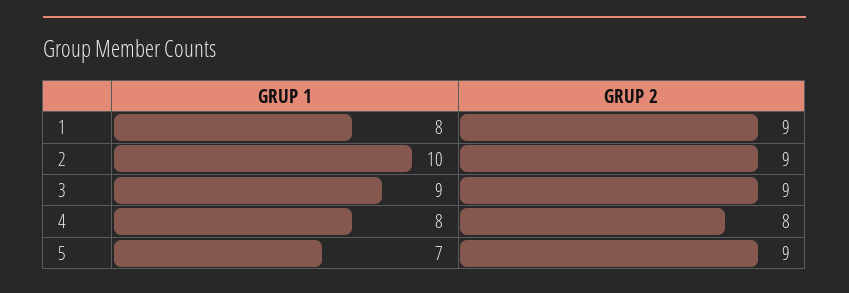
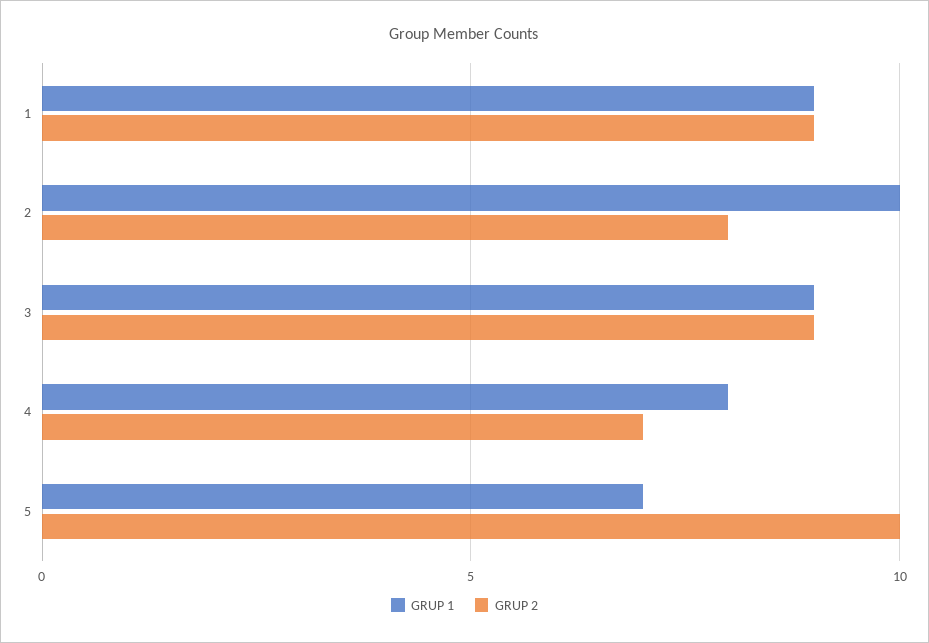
  {
    "GRUP 1": {
-     "1": 8,
+     "1": 9,
      "2": 10,
      "3": 9,
      "4": 8,
      "5": 7
    },
    "GRUP 2": {
      "1": 9,
-     "2": 9,
+     "2": 8,
      "3": 9,
-     "4": 8,
+     "4": 7,
-     "5": 9
+     "5": 10
    }
  }

